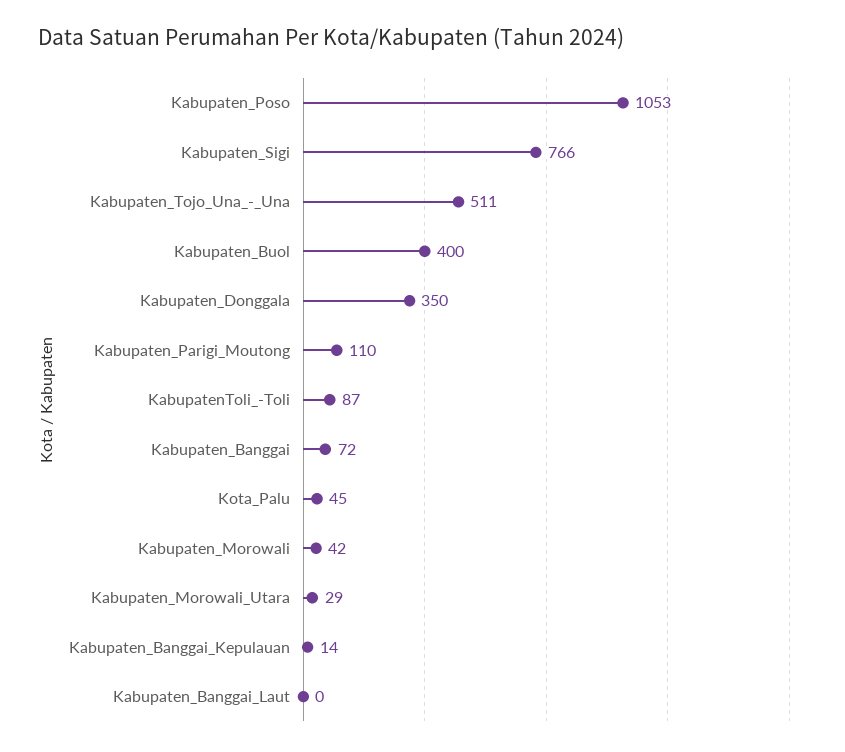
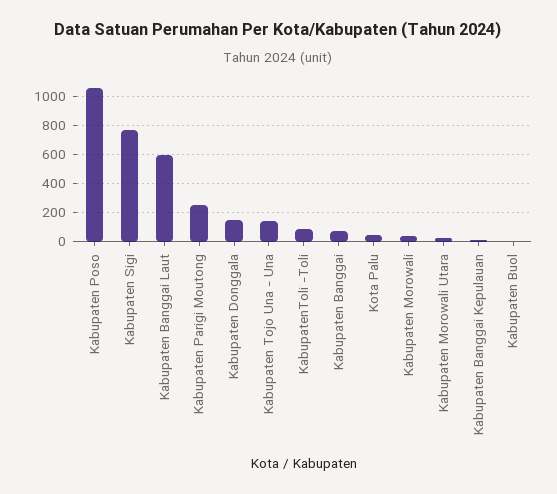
  {
    "Kabupaten_Poso": 1053,
    "Kabupaten_Sigi": 766,
-   "Kabupaten_Tojo_Una_-_Una": 511,
+   "Kabupaten_Tojo_Una_-_Una": 150,
-   "Kabupaten_Buol": 400,
+   "Kabupaten_Buol": 0,
-   "Kabupaten_Donggala": 350,
+   "Kabupaten_Donggala": 150,
-   "Kabupaten_Parigi_Moutong": 110,
+   "Kabupaten_Parigi_Moutong": 250,
    "KabupatenToli_-Toli": 87,
    "Kabupaten_Banggai": 72,
    "Kota_Palu": 45,
    "Kabupaten_Morowali": 42,
    "Kabupaten_Morowali_Utara": 29,
    "Kabupaten_Banggai_Kepulauan": 14,
-   "Kabupaten_Banggai_Laut": 0
+   "Kabupaten_Banggai_Laut": 600
  }

